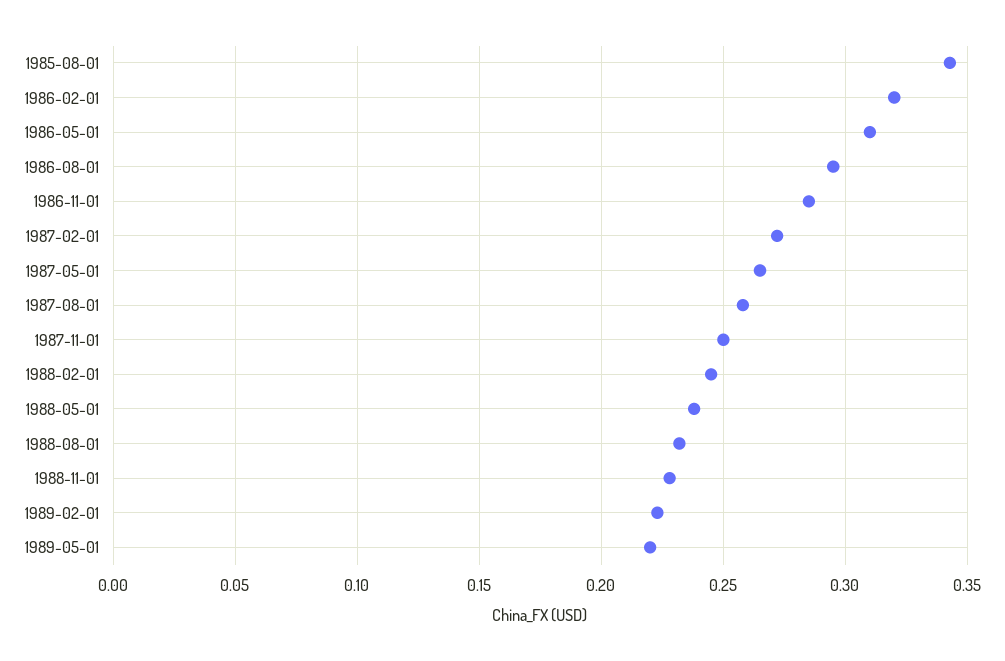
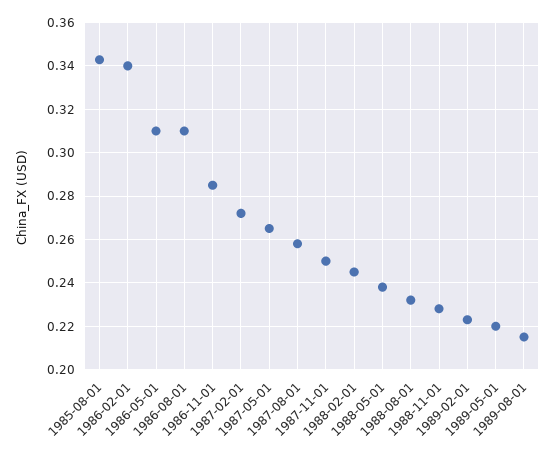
  {
    "1985-08-01": 0.345,
-   "1986-02-01": 0.32,
+   "1986-02-01": 0.34,
    "1986-05-01": 0.31,
-   "1986-08-01": 0.295,
+   "1986-08-01": 0.31,
    "1986-11-01": 0.285,
    "1987-02-01": 0.27,
    "1987-05-01": 0.265,
    "1987-08-01": 0.26,
    "1987-11-01": 0.25,
    "1988-02-01": 0.245,
    "1988-05-01": 0.24,
    "1988-08-01": 0.23,
    "1988-11-01": 0.23,
    "1989-02-01": 0.225,
-   "1989-05-01": 0.22
+   "1989-05-01": 0.22,
+   "1989-08-01": 0.215
  }

